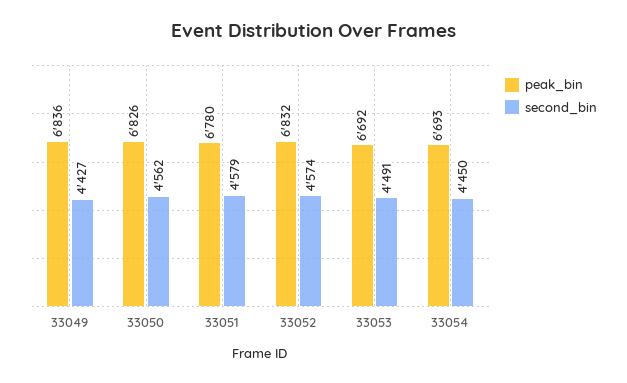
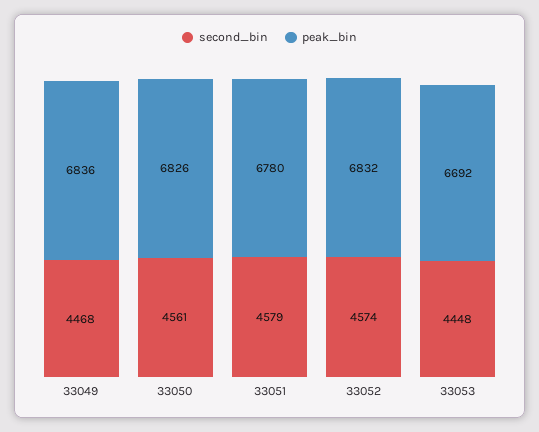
  {
    "peak_bin": {
      "33049": 6836,
      "33050": 6826,
      "33051": 6780,
      "33052": 6832,
-     "33053": 6692,
+     "33053": 6692
-     "33054": 6693
    },
    "second_bin": {
-     "33049": 4427,
+     "33049": 4468,
-     "33050": 4562,
+     "33050": 4561,
      "33051": 4579,
      "33052": 4574,
-     "33053": 4491,
+     "33053": 4448
-     "33054": 4450
    }
  }

